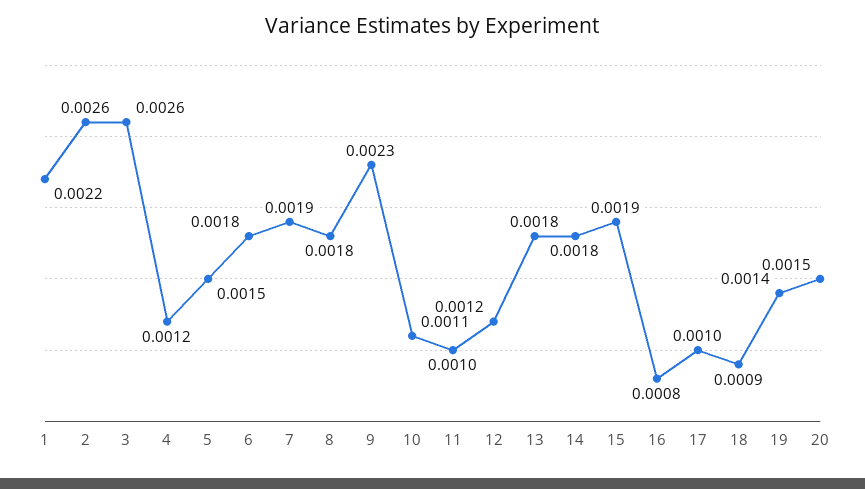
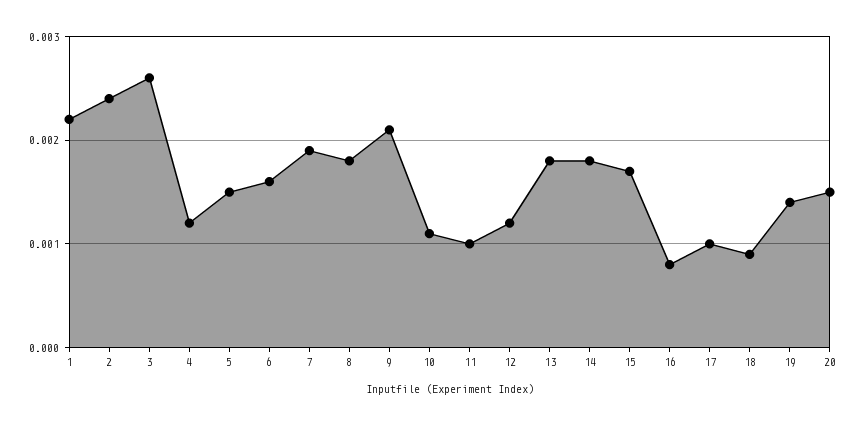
  {
    "1": 0.0022,
-   "2": 0.0026,
+   "2": 0.0024,
    "3": 0.0026,
    "4": 0.0012,
    "5": 0.0015,
-   "6": 0.0018,
+   "6": 0.0016,
    "7": 0.0019,
    "8": 0.0018,
-   "9": 0.0023,
+   "9": 0.0021,
    "10": 0.0011,
    "11": 0.001,
    "12": 0.0012,
    "13": 0.0018,
    "14": 0.0018,
-   "15": 0.0019,
+   "15": 0.0017,
    "16": 0.0008,
    "17": 0.001,
    "18": 0.0009,
    "19": 0.0014,
    "20": 0.0015
  }

